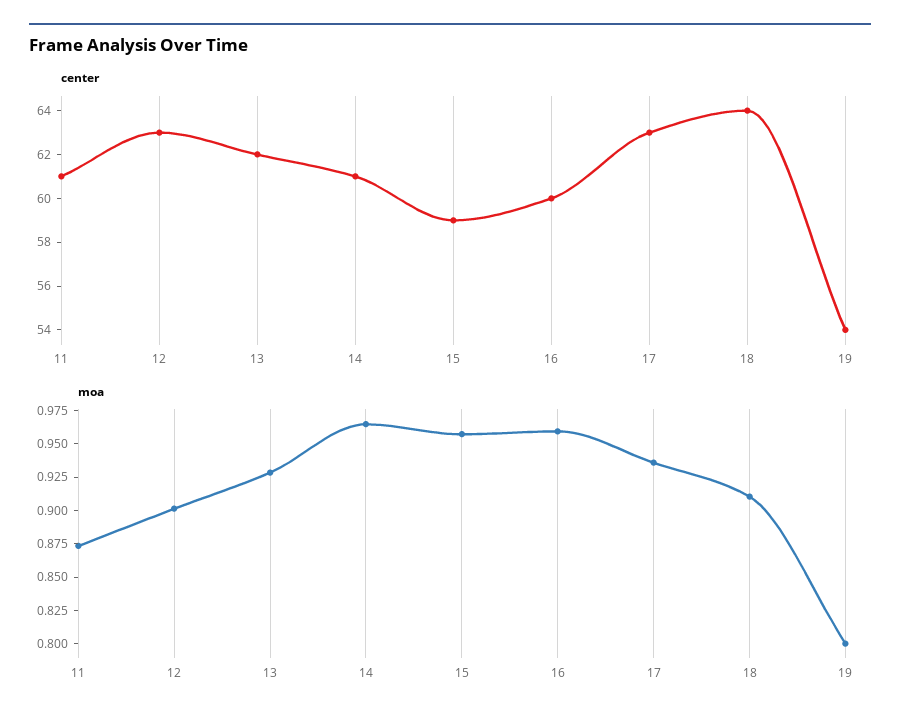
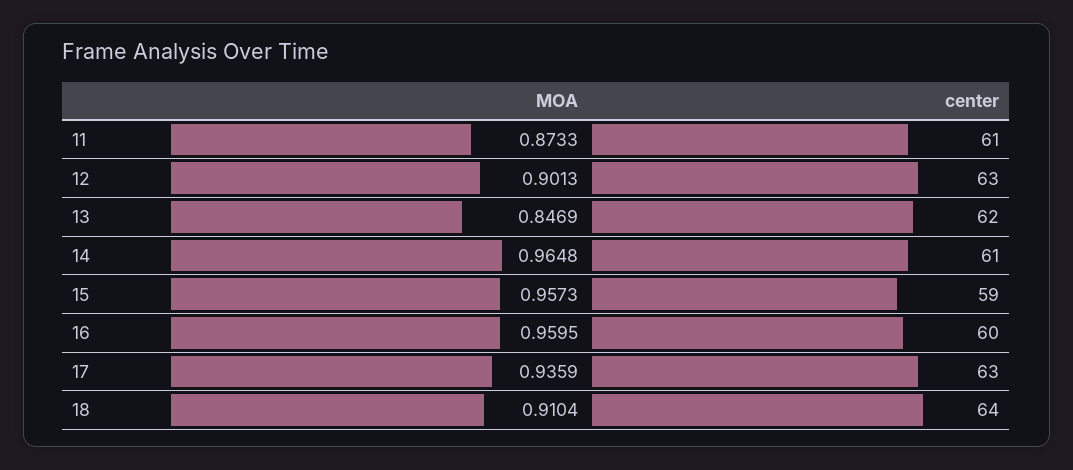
  {
    "center": {
      "11": 61,
      "12": 63,
      "13": 62,
      "14": 61,
      "15": 59,
      "16": 60,
      "17": 63,
-     "18": 64,
+     "18": 64
-     "19": 54
    },
    "moa": {
      "11": 0.8733,
      "12": 0.9013,
-     "13": 0.925,
+     "13": 0.8469,
      "14": 0.9648,
      "15": 0.9573,
      "16": 0.9595,
      "17": 0.9359,
-     "18": 0.9104,
+     "18": 0.9104
-     "19": 0.8
    }
  }

